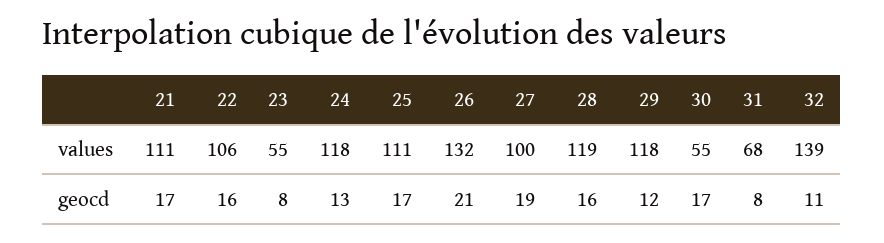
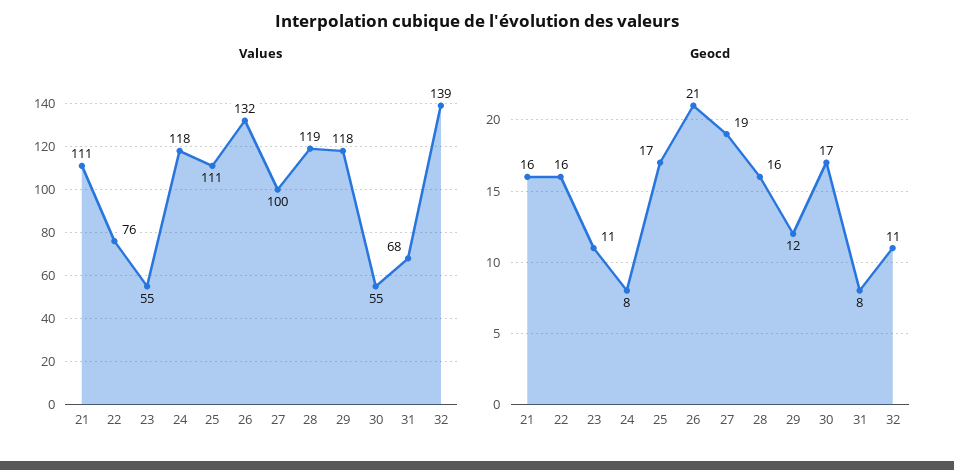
  {
    "values": {
      "21": 111,
-     "22": 106,
+     "22": 76,
      "23": 55,
      "24": 118,
      "25": 111,
      "26": 132,
      "27": 100,
      "28": 119,
      "29": 118,
      "30": 55,
      "31": 68,
      "32": 139
    },
    "geocd": {
-     "21": 17,
+     "21": 16,
      "22": 16,
-     "23": 8,
+     "23": 11,
-     "24": 13,
+     "24": 8,
      "25": 17,
      "26": 21,
      "27": 19,
      "28": 16,
      "29": 12,
      "30": 17,
      "31": 8,
      "32": 11
    }
  }

